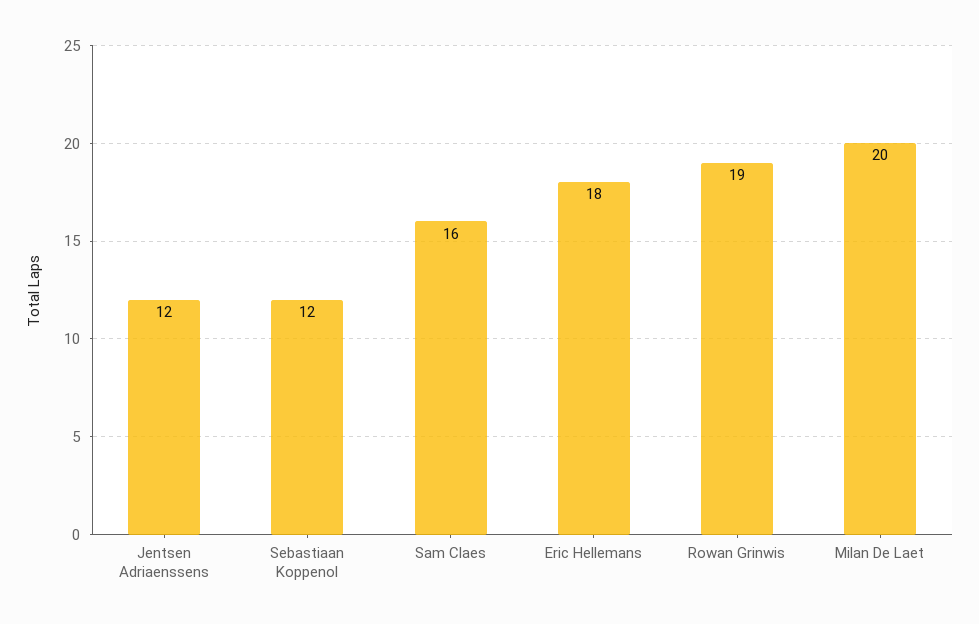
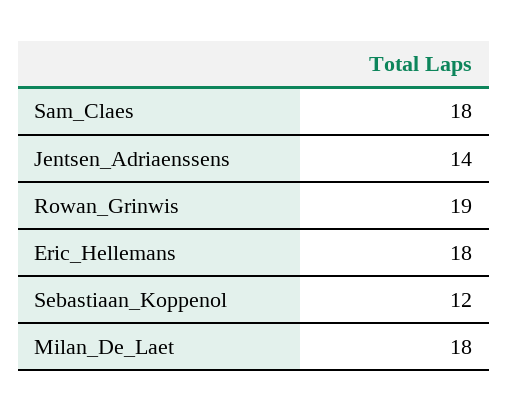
  {
-   "Jentsen Adriaenssens": 12,
+   "Jentsen Adriaenssens": 14,
    "Sebastiaan Koppenol": 12,
-   "Sam Claes": 16,
+   "Sam Claes": 18,
    "Eric Hellemans": 18,
    "Rowan Grinwis": 19,
-   "Milan De Laet": 20
+   "Milan De Laet": 18
  }

